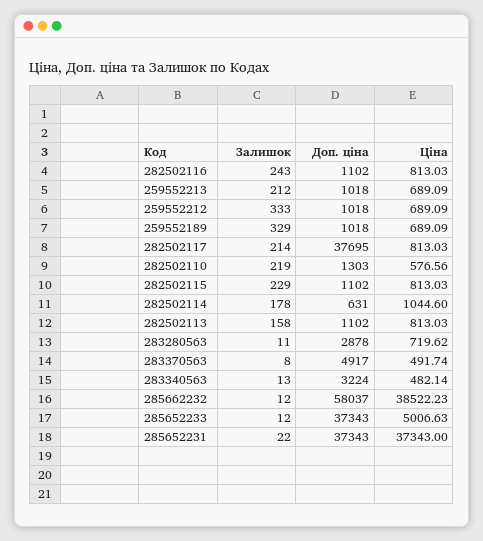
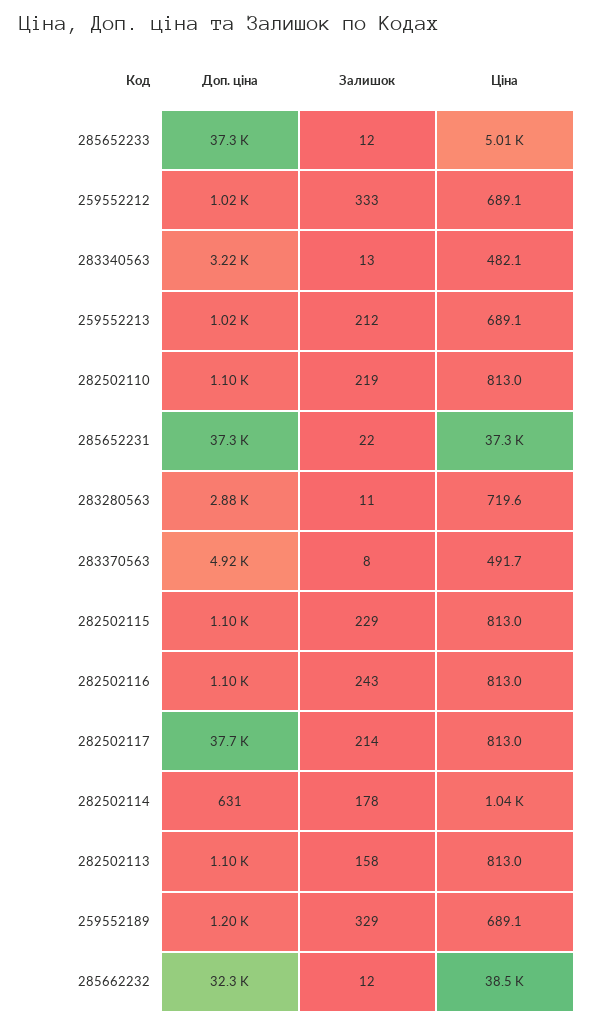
  {
    "Залишок": {
      "282502116": 243,
      "259552213": 212,
      "259552212": 333,
      "259552189": 329,
      "282502117": 214,
      "282502110": 219,
      "282502115": 229,
      "282502114": 178,
      "282502113": 158,
      "283280563": 11,
      "283370563": 8,
      "283340563": 13,
      "285662232": 12,
      "285652233": 12,
      "285652231": 22
    },
    "Доп. ціна": {
      "282502116": 1102,
      "259552213": 1018,
      "259552212": 1018,
-     "259552189": 1018,
+     "259552189": 1200,
      "282502117": 37695,
-     "282502110": 1303,
+     "282502110": 1100,
      "282502115": 1102,
      "282502114": 631,
      "282502113": 1102,
      "283280563": 2878,
      "283370563": 4917,
      "283340563": 3224,
-     "285662232": 58037,
+     "285662232": 32300,
      "285652233": 37343,
      "285652231": 37343
    },
    "Ціна": {
      "282502116": 813.03,
      "259552213": 689.09,
      "259552212": 689.09,
      "259552189": 689.09,
      "282502117": 813.03,
-     "282502110": 576.56,
+     "282502110": 813,
      "282502115": 813.03,
      "282502114": 1044.6,
      "282502113": 813.03,
      "283280563": 719.62,
      "283370563": 491.74,
      "283340563": 482.14,
      "285662232": 38522.23,
      "285652233": 5006.63,
      "285652231": 37343
    }
  }

